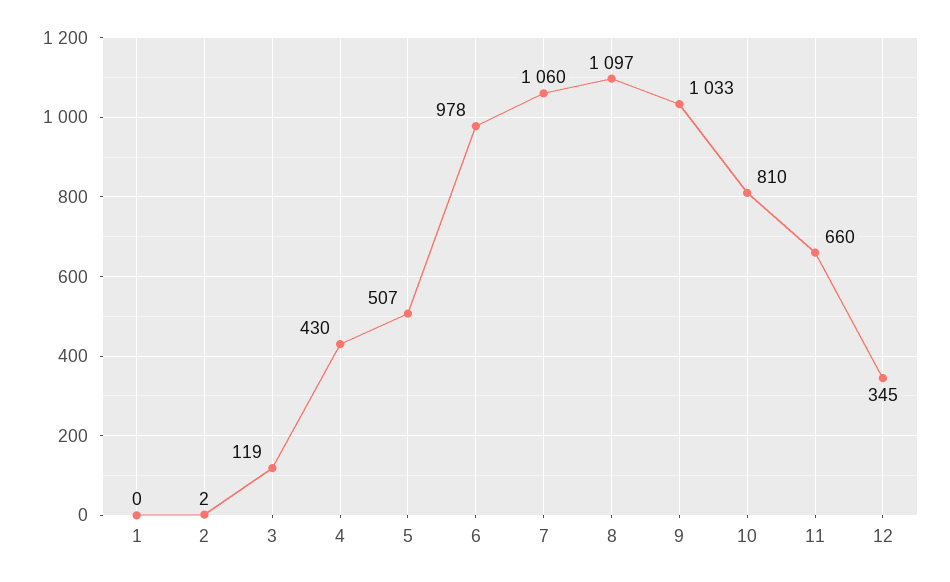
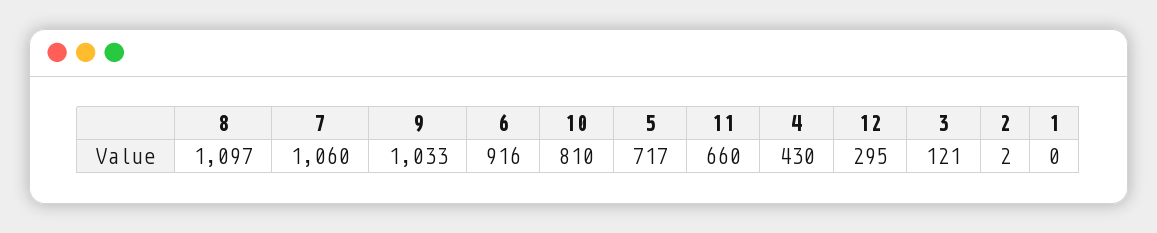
  {
    "1": 0,
    "2": 2,
-   "3": 119,
+   "3": 121,
    "4": 430,
-   "5": 507,
+   "5": 717,
-   "6": 978,
+   "6": 916,
    "7": 1060,
    "8": 1097,
    "9": 1033,
    "10": 810,
    "11": 660,
-   "12": 345
+   "12": 295
  }

